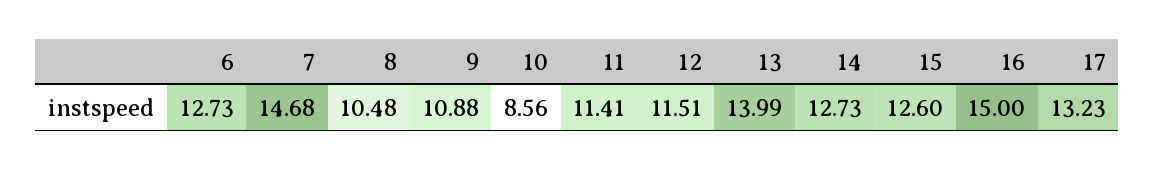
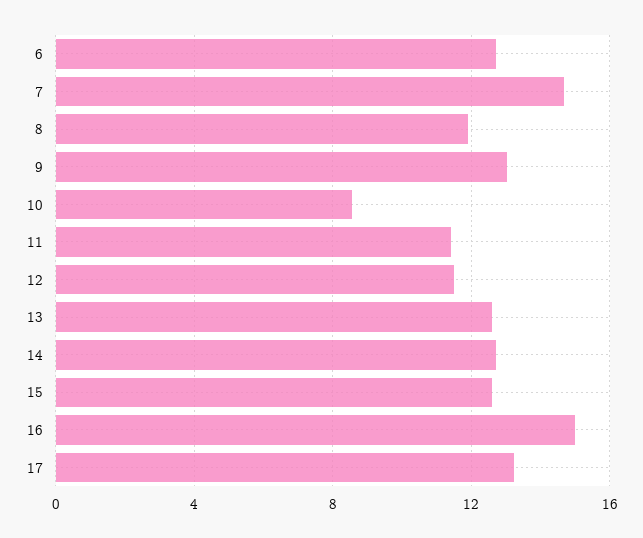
  {
    "6": 12.73,
    "7": 14.68,
-   "8": 10.48,
+   "8": 12,
-   "9": 10.88,
+   "9": 13,
    "10": 8.56,
    "11": 11.41,
    "12": 11.51,
-   "13": 13.99,
+   "13": 12.5,
    "14": 12.73,
    "15": 12.6,
    "16": 15,
    "17": 13.23
  }

